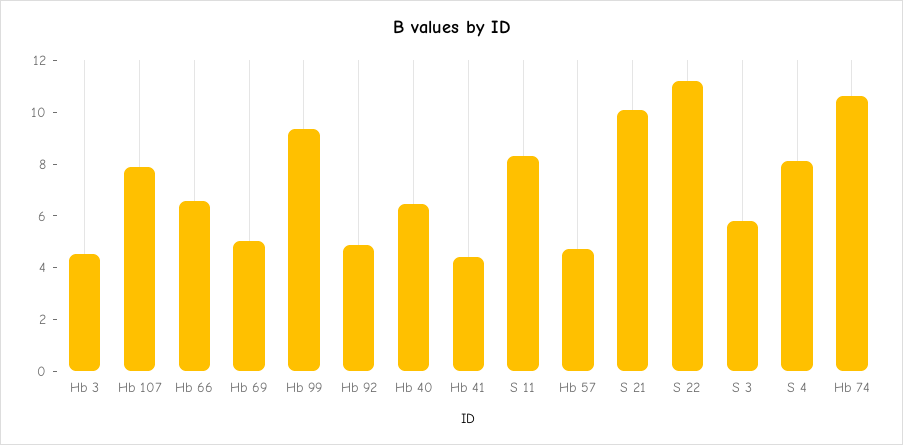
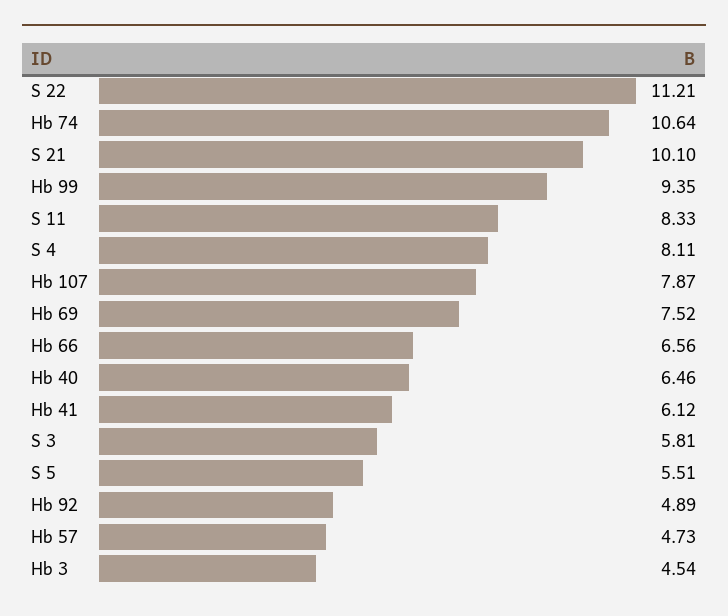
  {
    "Hb 3": 4.54,
    "Hb 107": 7.87,
    "Hb 66": 6.56,
-   "Hb 69": 5,
+   "Hb 69": 7.52,
    "Hb 99": 9.35,
    "Hb 92": 4.89,
    "Hb 40": 6.46,
-   "Hb 41": 4.5,
+   "Hb 41": 6.12,
    "S 11": 8.33,
    "Hb 57": 4.73,
    "S 21": 10.1,
    "S 22": 11.21,
    "S 3": 5.81,
    "S 4": 8.11,
-   "Hb 74": 10.64
+   "Hb 74": 10.64,
+   "S 5": 5.51
  }

